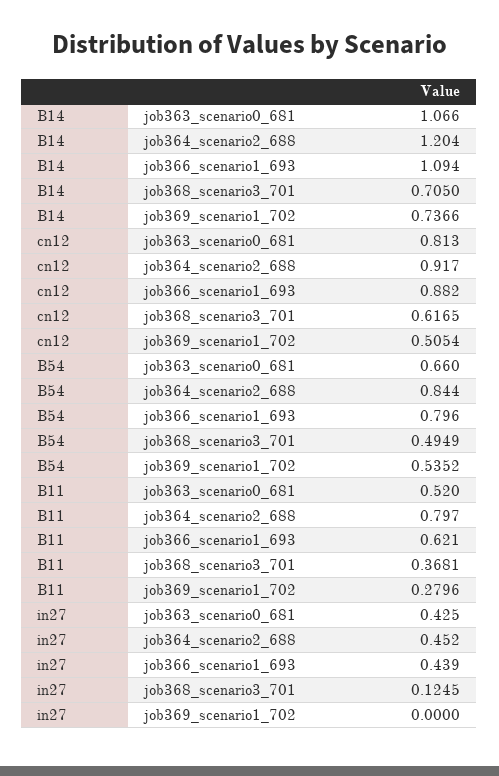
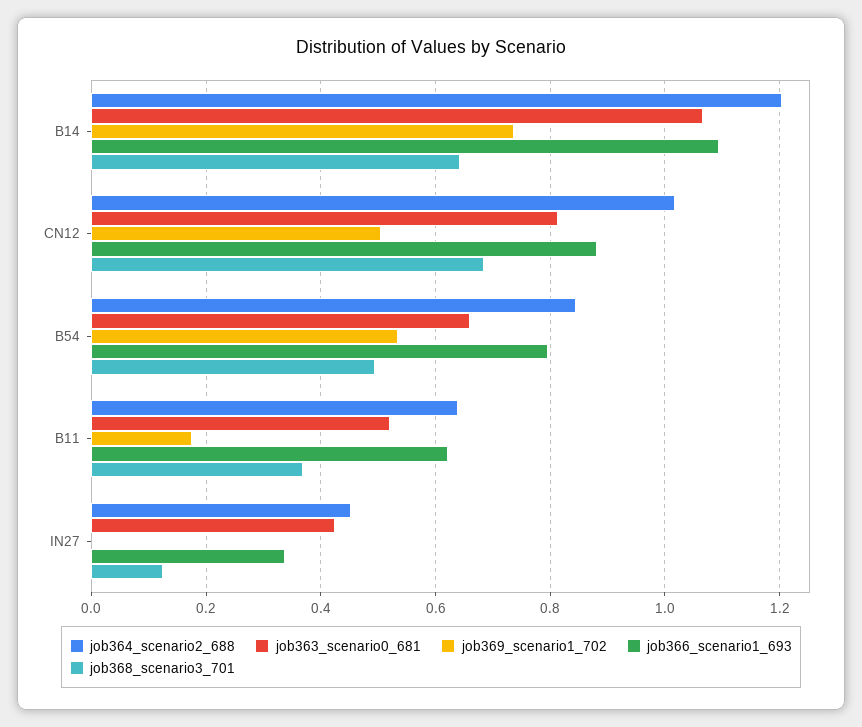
  {
    "job363_scenario0_681": {
      "B14": 1.066,
      "cn12": 0.813,
      "B54": 0.66,
      "B11": 0.52,
      "in27": 0.425
    },
    "job364_scenario2_688": {
      "B14": 1.204,
-     "cn12": 0.917,
+     "cn12": 1.02,
      "B54": 0.844,
-     "B11": 0.797,
+     "B11": 0.64,
      "in27": 0.452
    },
    "job366_scenario1_693": {
      "B14": 1.094,
      "cn12": 0.882,
      "B54": 0.796,
      "B11": 0.621,
-     "in27": 0.439
+     "in27": 0.34
    },
    "job368_scenario3_701": {
-     "B14": 0.705,
+     "B14": 0.64,
-     "cn12": 0.6165,
+     "cn12": 0.68,
      "B54": 0.4949,
      "B11": 0.3681,
      "in27": 0.1245
    },
    "job369_scenario1_702": {
      "B14": 0.7366,
      "cn12": 0.5054,
      "B54": 0.5352,
-     "B11": 0.2796,
+     "B11": 0.18,
      "in27": 0
    }
  }

